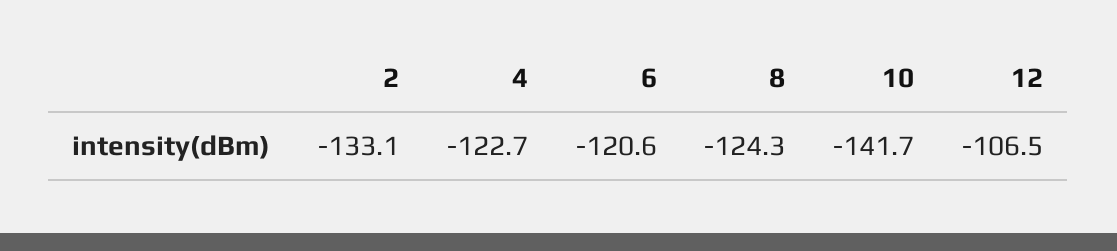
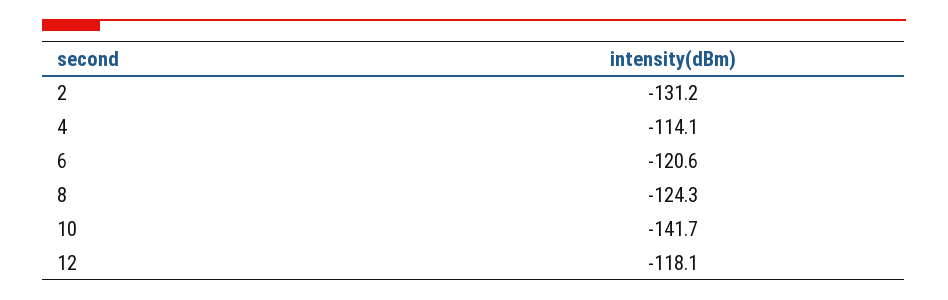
  {
-   "2": -133.1,
+   "2": -131.2,
-   "4": -122.7,
+   "4": -114.1,
    "6": -120.6,
    "8": -124.3,
    "10": -141.7,
-   "12": -106.5
+   "12": -118.1
  }

